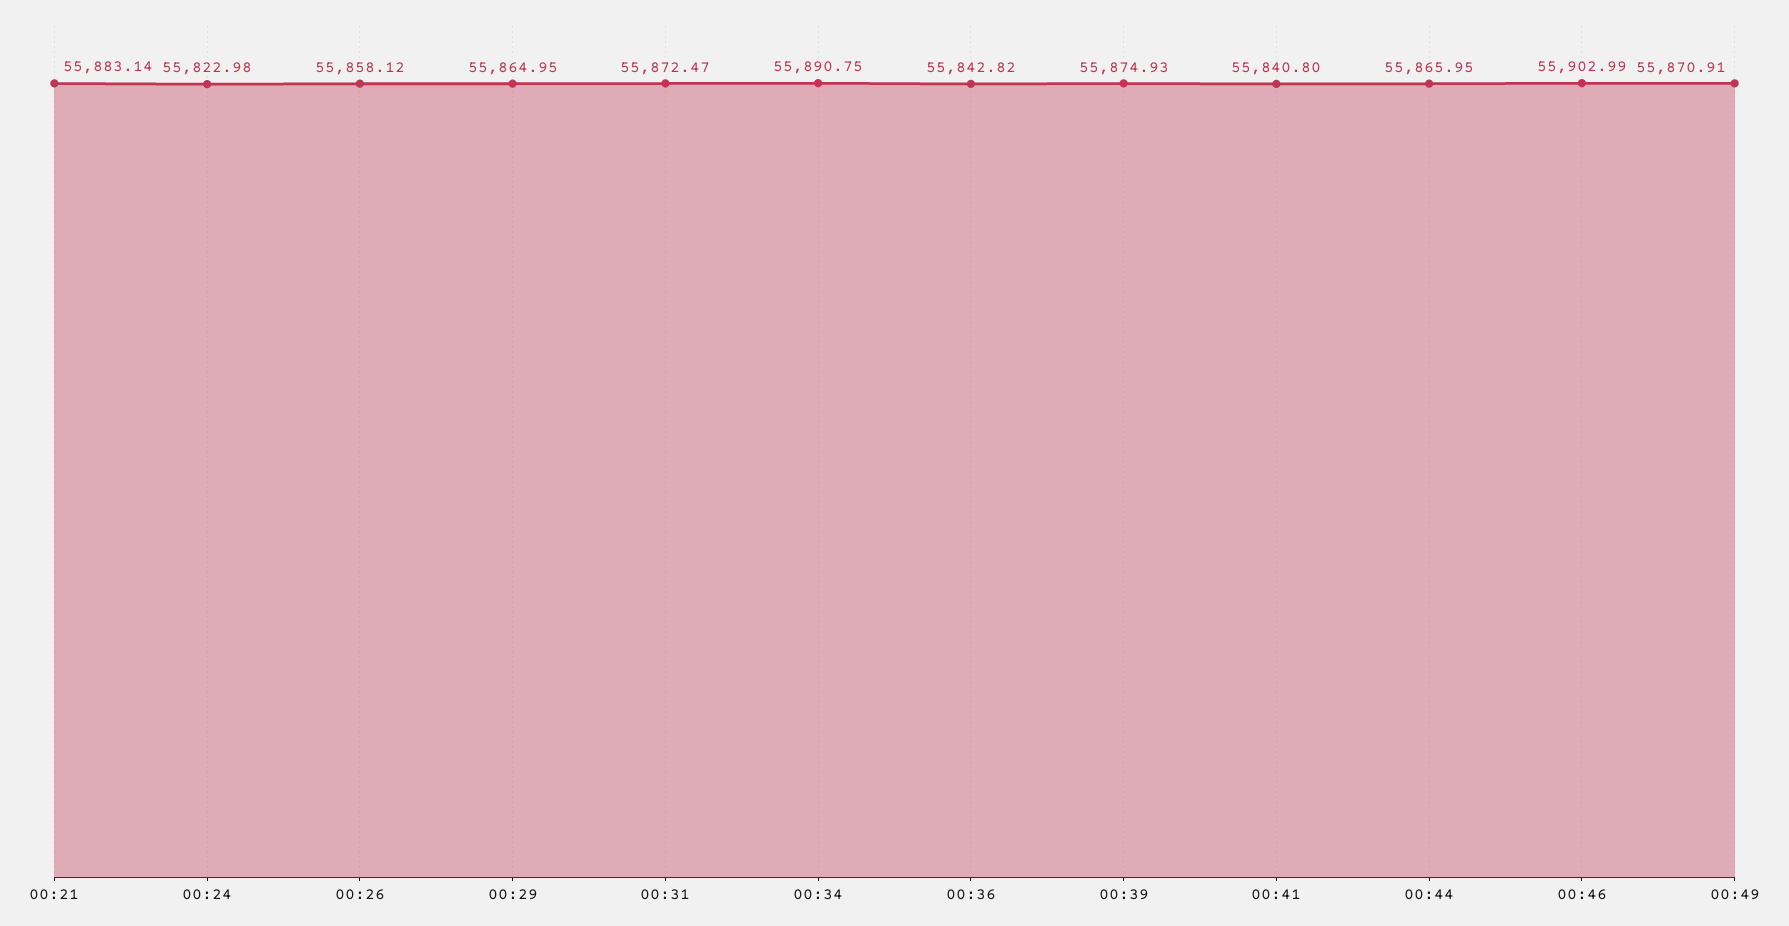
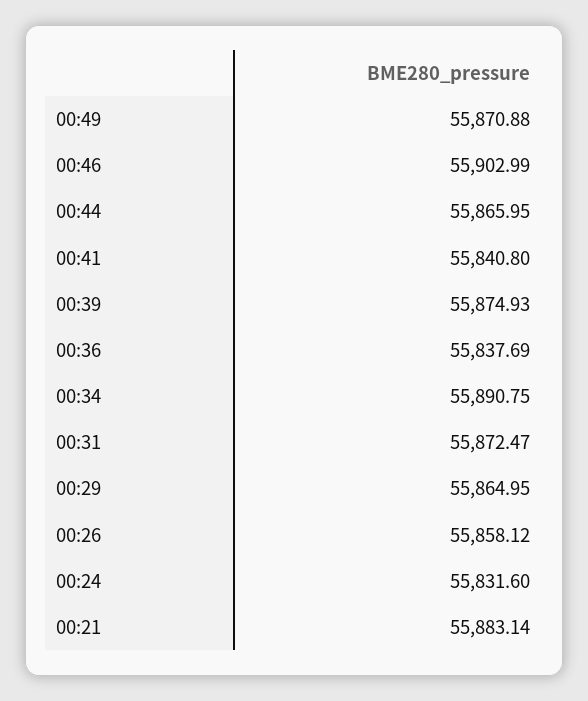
  {
    "00:21": 55883.14,
-   "00:24": 55822.98,
+   "00:24": 55831.6,
    "00:26": 55858.12,
    "00:29": 55864.95,
    "00:31": 55872.47,
    "00:34": 55890.75,
-   "00:36": 55842.82,
+   "00:36": 55837.69,
    "00:39": 55874.93,
    "00:41": 55840.8,
    "00:44": 55865.95,
    "00:46": 55902.99,
-   "00:49": 55870.91
+   "00:49": 55870.88
  }

